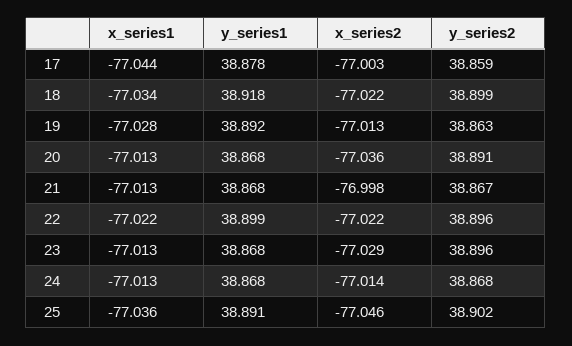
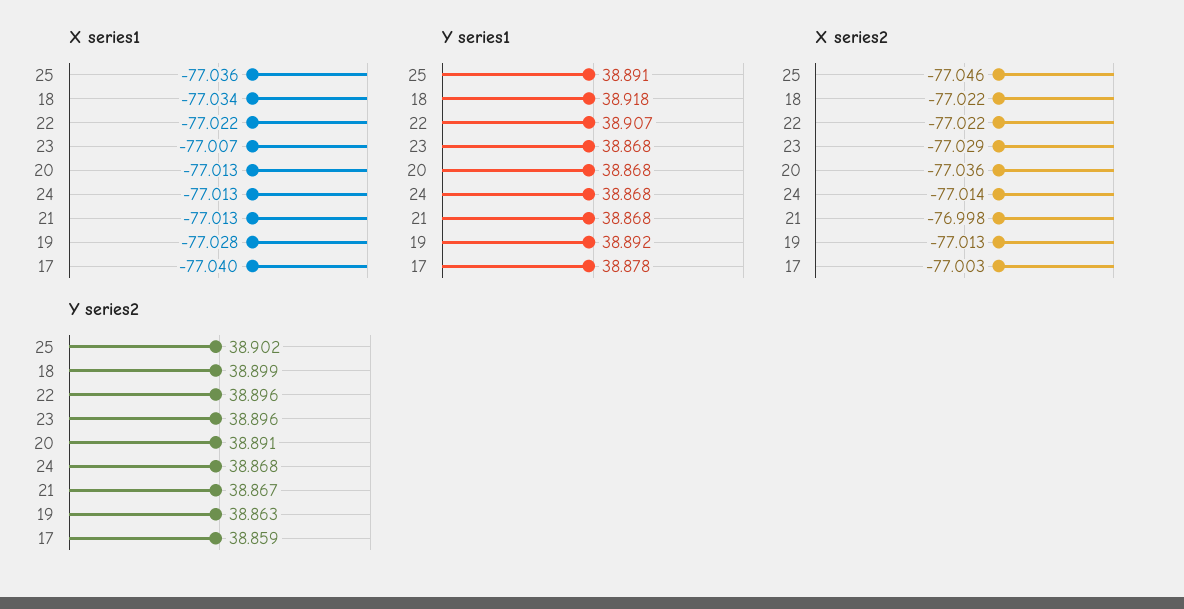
  {
    "x_series1": {
-     "17": -77.044,
+     "17": -77.04,
      "18": -77.034,
      "19": -77.028,
      "20": -77.013,
      "21": -77.013,
      "22": -77.022,
-     "23": -77.013,
+     "23": -77.007,
      "24": -77.013,
      "25": -77.036
    },
    "y_series1": {
      "17": 38.878,
      "18": 38.918,
      "19": 38.892,
      "20": 38.868,
      "21": 38.868,
-     "22": 38.899,
+     "22": 38.907,
      "23": 38.868,
      "24": 38.868,
      "25": 38.891
    },
    "x_series2": {
      "17": -77.003,
      "18": -77.022,
      "19": -77.013,
      "20": -77.036,
      "21": -76.998,
      "22": -77.022,
      "23": -77.029,
      "24": -77.014,
      "25": -77.046
    },
    "y_series2": {
      "17": 38.859,
      "18": 38.899,
      "19": 38.863,
      "20": 38.891,
      "21": 38.867,
      "22": 38.896,
      "23": 38.896,
      "24": 38.868,
      "25": 38.902
    }
  }

